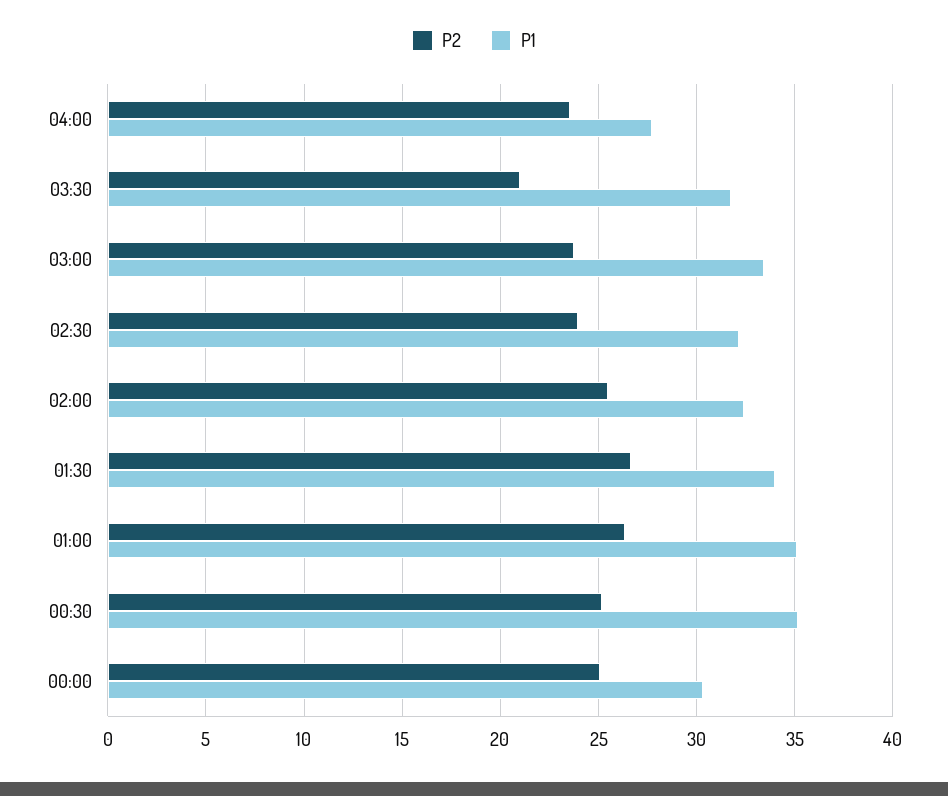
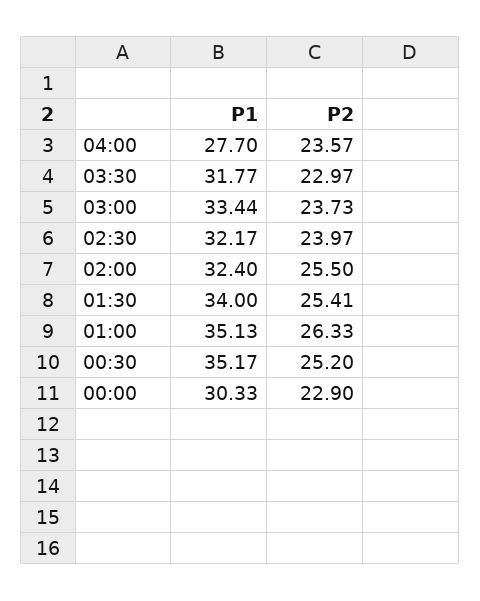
  {
    "P2": {
      "04:00": 23.57,
-     "03:30": 21,
+     "03:30": 22.97,
      "03:00": 23.73,
      "02:30": 23.97,
      "02:00": 25.5,
-     "01:30": 26.5,
+     "01:30": 25.41,
      "01:00": 26.33,
      "00:30": 25.2,
-     "00:00": 25
+     "00:00": 22.9
    },
    "P1": {
      "04:00": 27.7,
      "03:30": 31.77,
      "03:00": 33.44,
      "02:30": 32.17,
      "02:00": 32.4,
      "01:30": 34,
      "01:00": 35.13,
      "00:30": 35.17,
      "00:00": 30.33
    }
  }

